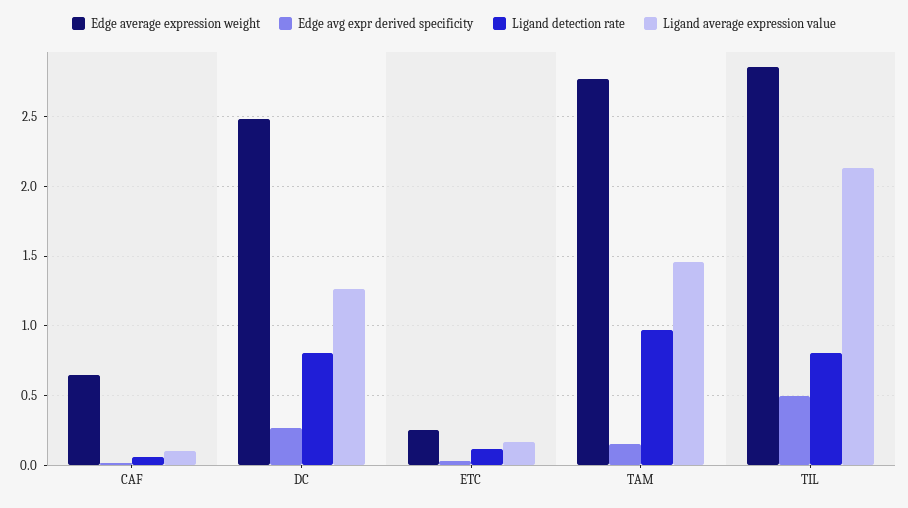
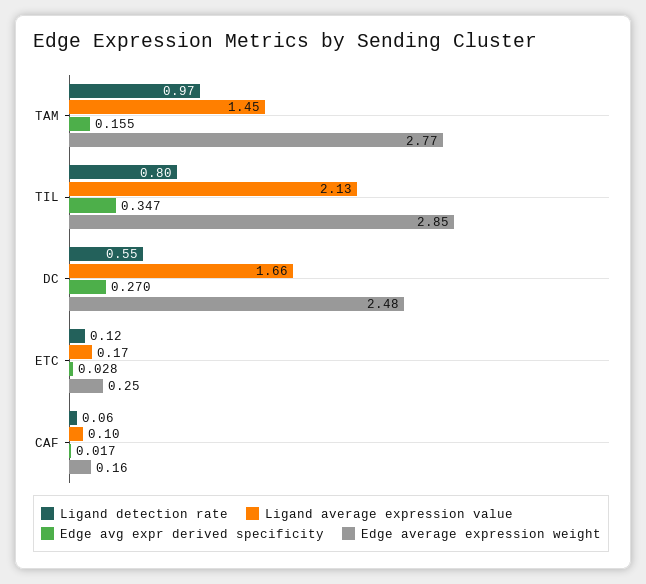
  {
    "Edge average expression weight": {
-     "CAF": 0.65,
+     "CAF": 0.16,
      "DC": 2.48,
      "ETC": 0.25,
      "TAM": 2.77,
      "TIL": 2.85
    },
    "Edge avg expr derived specificity": {
      "CAF": 0.017,
      "DC": 0.27,
      "ETC": 0.028,
      "TAM": 0.155,
-     "TIL": 0.5
+     "TIL": 0.347
    },
    "Ligand detection rate": {
      "CAF": 0.06,
-     "DC": 0.8,
+     "DC": 0.55,
      "ETC": 0.12,
      "TAM": 0.97,
      "TIL": 0.8
    },
    "Ligand average expression value": {
      "CAF": 0.1,
-     "DC": 1.25,
+     "DC": 1.66,
      "ETC": 0.17,
      "TAM": 1.45,
      "TIL": 2.13
    }
  }

